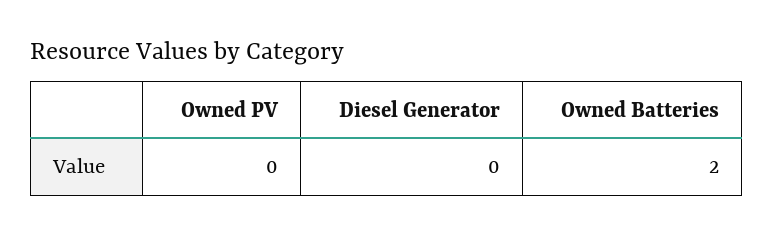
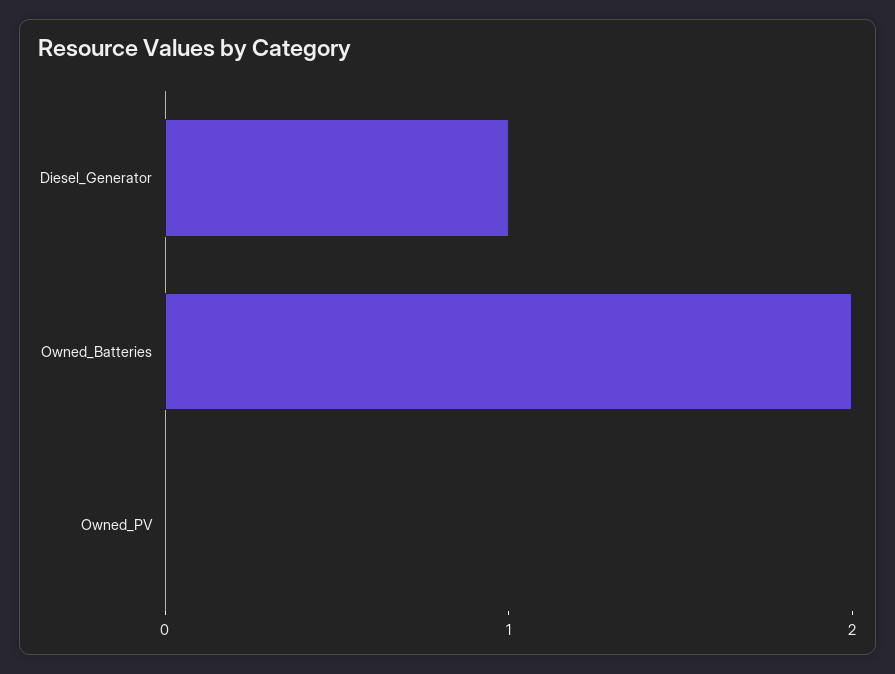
  {
    "Owned PV": 0,
-   "Diesel Generator": 0,
+   "Diesel Generator": 1,
    "Owned Batteries": 2
  }

